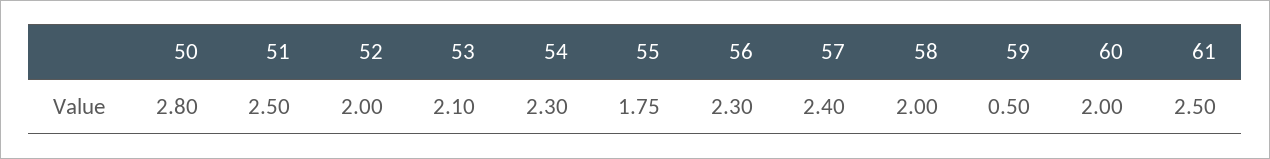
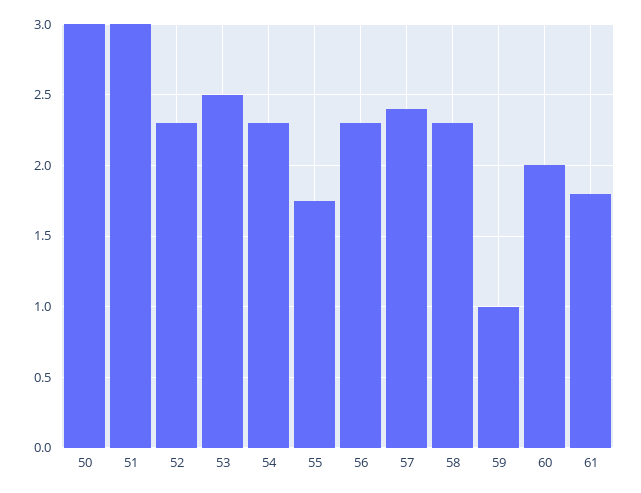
  {
-   "50": 2.8,
+   "50": 3,
-   "51": 2.5,
+   "51": 3,
-   "52": 2,
+   "52": 2.3,
-   "53": 2.1,
+   "53": 2.5,
    "54": 2.3,
    "55": 1.75,
    "56": 2.3,
    "57": 2.4,
-   "58": 2,
+   "58": 2.3,
-   "59": 0.5,
+   "59": 1,
    "60": 2,
-   "61": 2.5
+   "61": 1.8
  }

